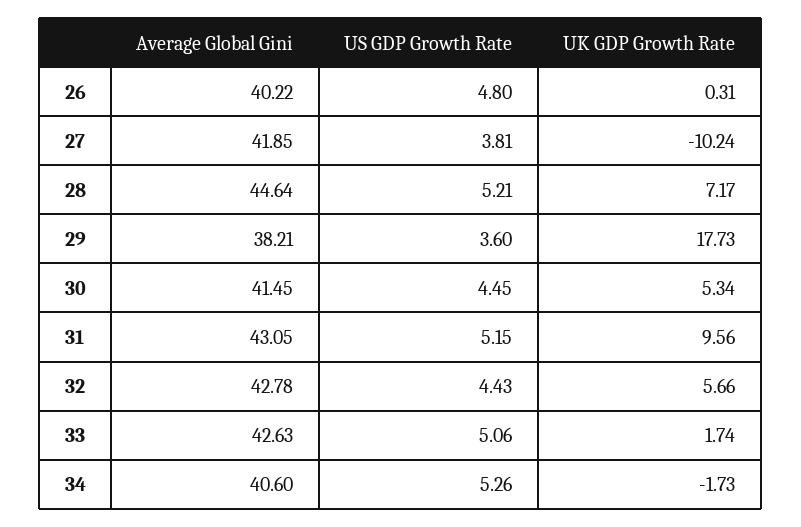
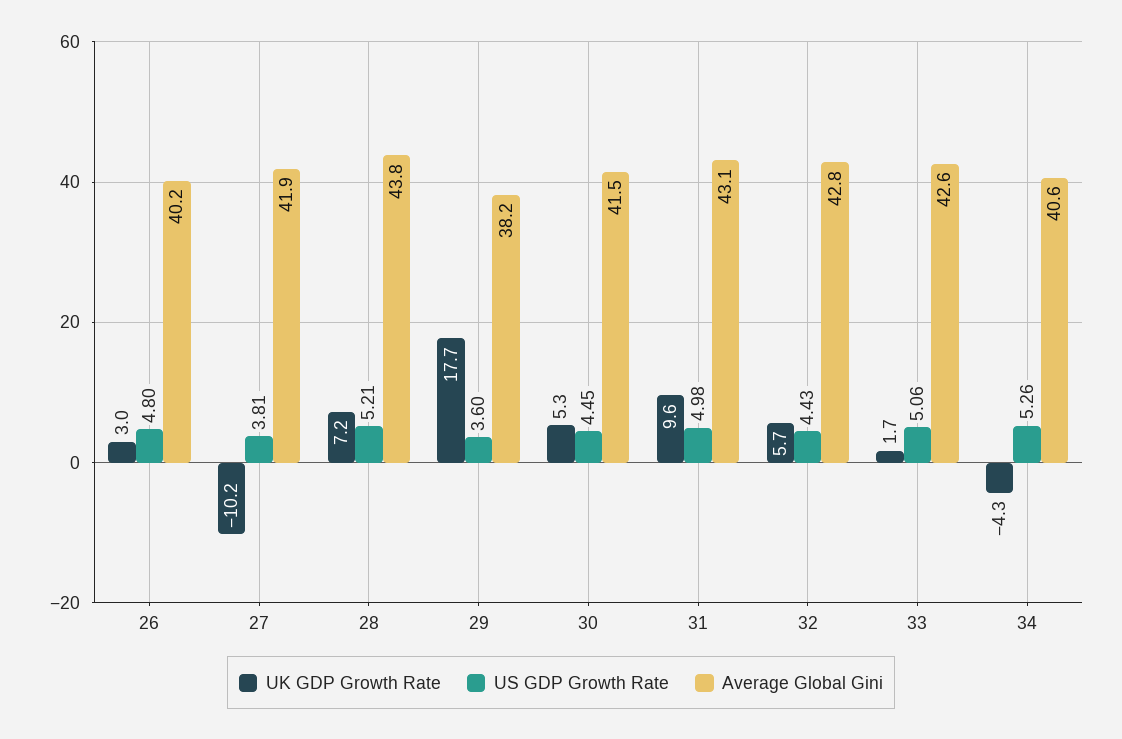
  {
    "Average Global Gini": {
      "26": 40.22,
      "27": 41.85,
-     "28": 44.64,
+     "28": 43.8,
      "29": 38.21,
      "30": 41.45,
      "31": 43.05,
      "32": 42.78,
      "33": 42.63,
      "34": 40.6
    },
    "US GDP Growth Rate": {
      "26": 4.8,
      "27": 3.81,
      "28": 5.21,
      "29": 3.6,
      "30": 4.45,
-     "31": 5.15,
+     "31": 4.98,
      "32": 4.43,
      "33": 5.06,
      "34": 5.26
    },
    "UK GDP Growth Rate": {
-     "26": 0.31,
+     "26": 3,
      "27": -10.24,
      "28": 7.17,
      "29": 17.73,
      "30": 5.34,
      "31": 9.56,
      "32": 5.66,
      "33": 1.74,
-     "34": -1.73
+     "34": -4.3
    }
  }

